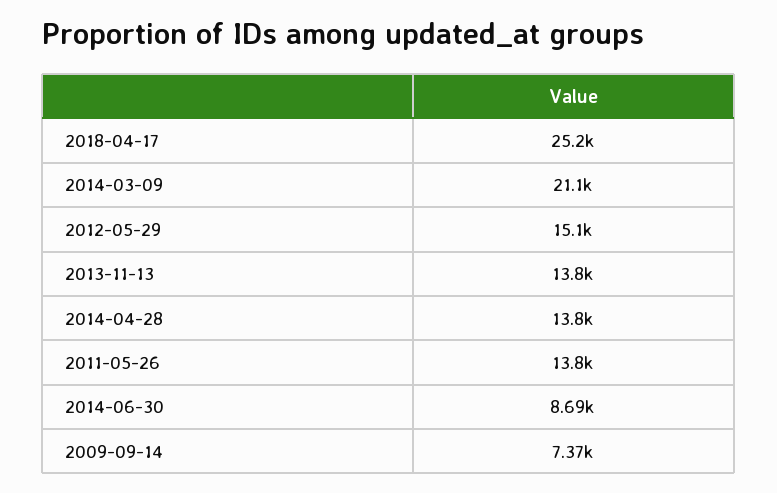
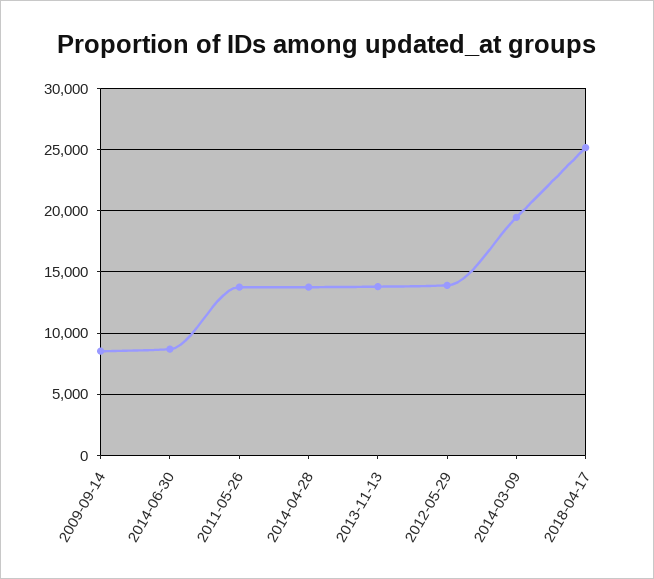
  {
    "2018-04-17": 25200,
-   "2014-03-09": 21100,
+   "2014-03-09": 19500,
-   "2012-05-29": 15100,
+   "2012-05-29": 14000,
    "2013-11-13": 13800,
    "2014-04-28": 13800,
    "2011-05-26": 13800,
    "2014-06-30": 8690,
-   "2009-09-14": 7370
+   "2009-09-14": 8500
  }

